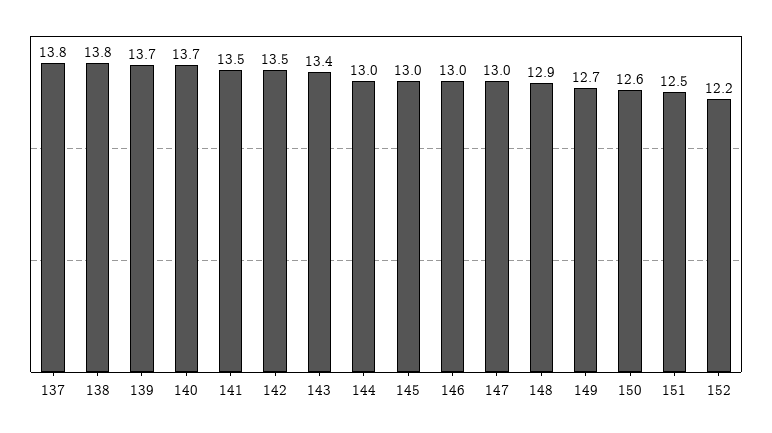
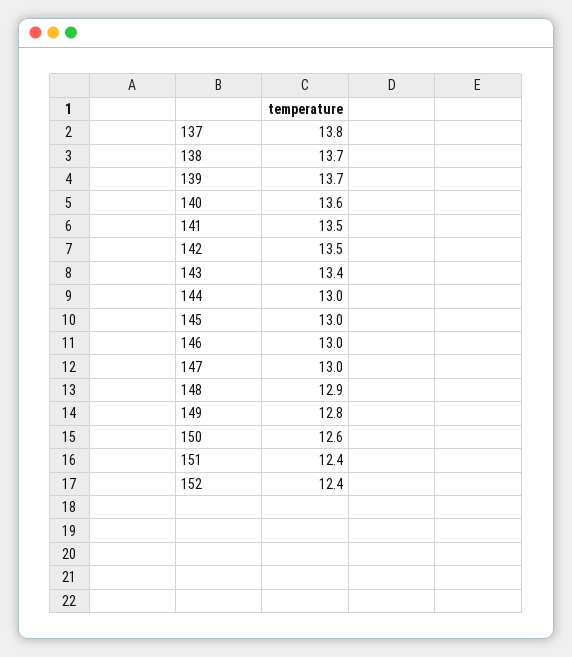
  {
    "137": 13.8,
-   "138": 13.8,
+   "138": 13.7,
    "139": 13.7,
-   "140": 13.7,
+   "140": 13.6,
    "141": 13.5,
    "142": 13.5,
    "143": 13.4,
    "144": 13,
    "145": 13,
    "146": 13,
    "147": 13,
    "148": 12.9,
-   "149": 12.7,
+   "149": 12.8,
    "150": 12.6,
-   "151": 12.5,
+   "151": 12.4,
-   "152": 12.2
+   "152": 12.4
  }

